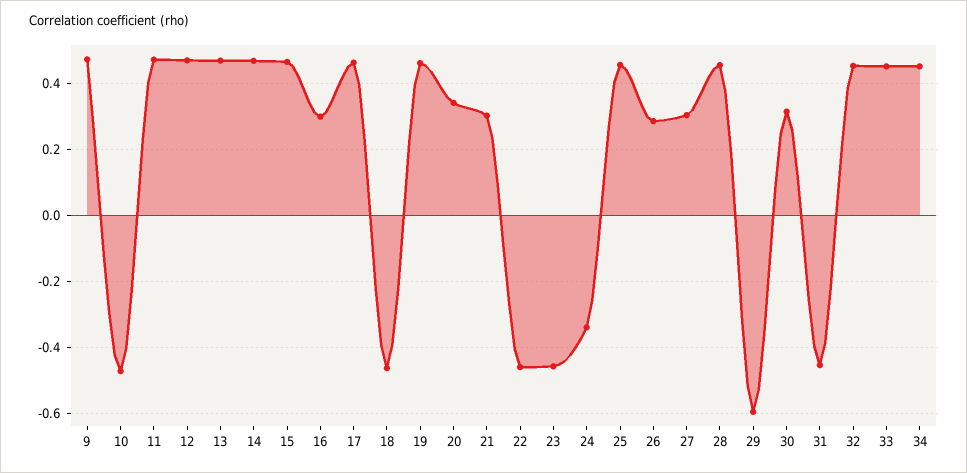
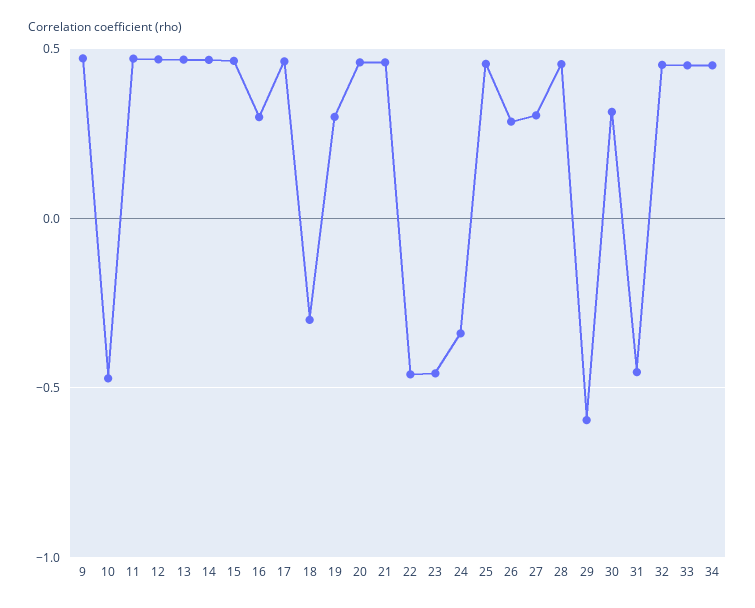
  {
    "9": 0.48,
    "10": -0.48,
    "11": 0.48,
    "12": 0.46,
    "13": 0.46,
    "14": 0.46,
    "15": 0.46,
    "16": 0.3,
    "17": 0.46,
-   "18": -0.46,
+   "18": -0.3,
-   "19": 0.46,
+   "19": 0.3,
-   "20": 0.34,
+   "20": 0.45,
-   "21": 0.3,
+   "21": 0.45,
    "22": -0.46,
    "23": -0.46,
    "24": -0.34,
    "25": 0.46,
    "26": 0.28,
    "27": 0.3,
    "28": 0.46,
    "29": -0.6,
    "30": 0.32,
    "31": -0.46,
    "32": 0.46,
    "33": 0.46,
    "34": 0.46
  }

